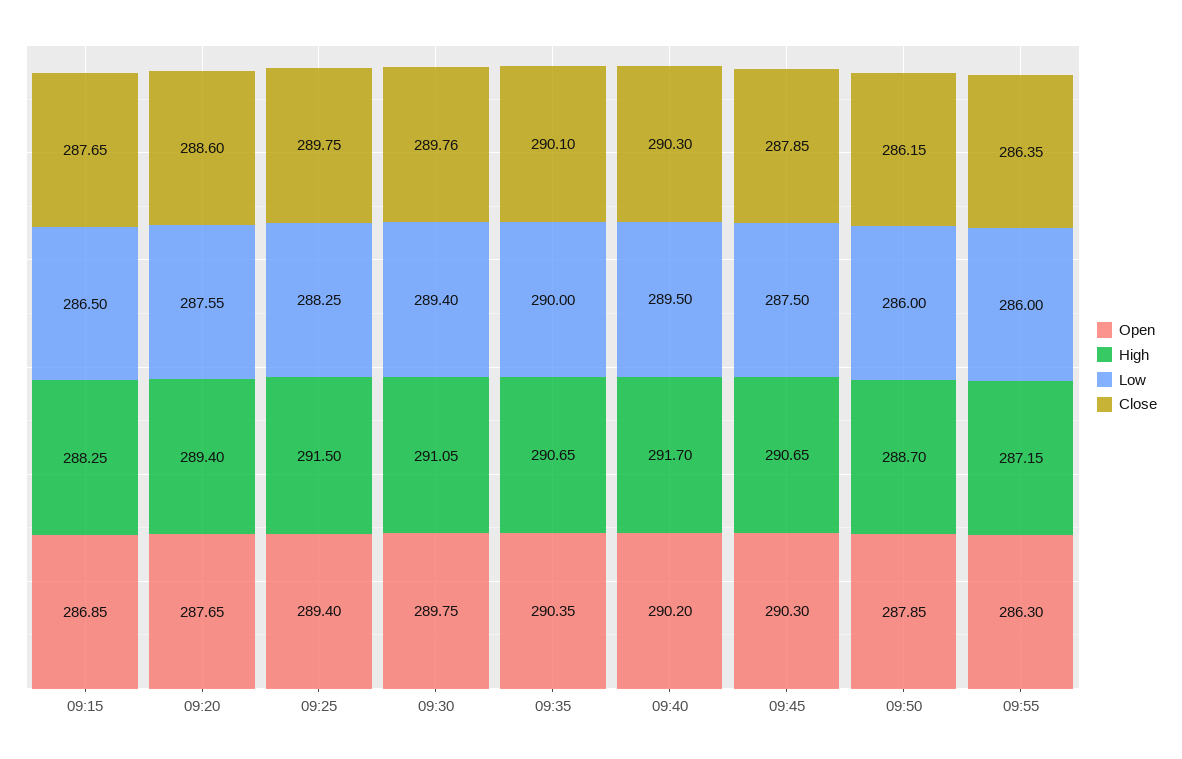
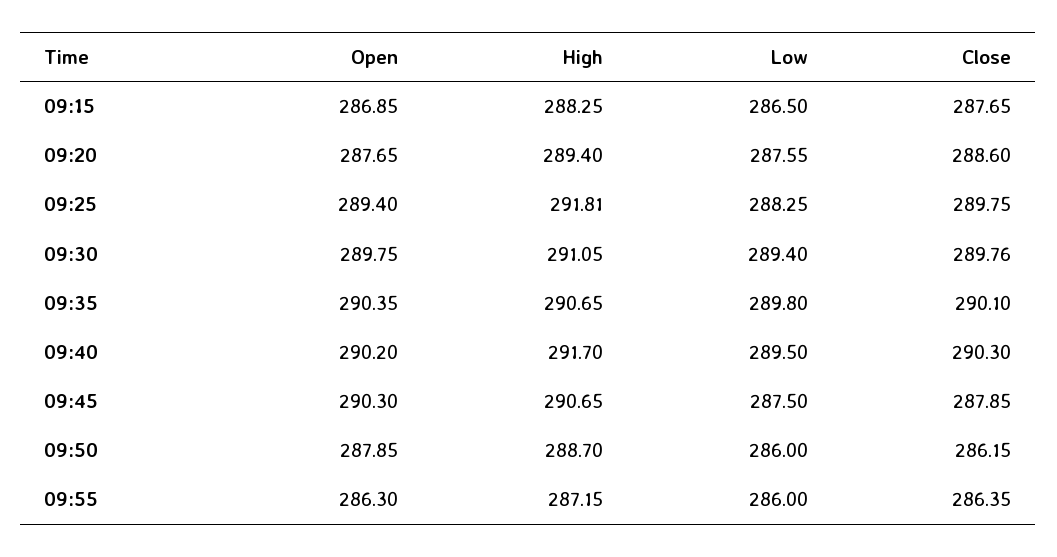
  {
    "Open": {
      "09:15": 286.85,
      "09:20": 287.65,
      "09:25": 289.4,
      "09:30": 289.75,
      "09:35": 290.35,
      "09:40": 290.2,
      "09:45": 290.3,
      "09:50": 287.85,
      "09:55": 286.3
    },
    "High": {
      "09:15": 288.25,
      "09:20": 289.4,
-     "09:25": 291.5,
+     "09:25": 291.81,
      "09:30": 291.05,
      "09:35": 290.65,
      "09:40": 291.7,
      "09:45": 290.65,
      "09:50": 288.7,
      "09:55": 287.15
    },
    "Low": {
      "09:15": 286.5,
      "09:20": 287.55,
      "09:25": 288.25,
      "09:30": 289.4,
-     "09:35": 290,
+     "09:35": 289.8,
      "09:40": 289.5,
      "09:45": 287.5,
      "09:50": 286,
      "09:55": 286
    },
    "Close": {
      "09:15": 287.65,
      "09:20": 288.6,
      "09:25": 289.75,
      "09:30": 289.76,
      "09:35": 290.1,
      "09:40": 290.3,
      "09:45": 287.85,
      "09:50": 286.15,
      "09:55": 286.35
    }
  }

